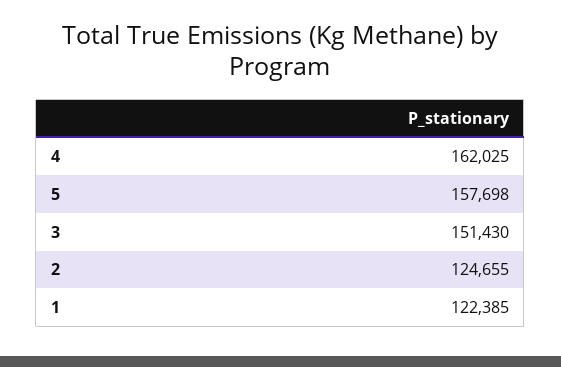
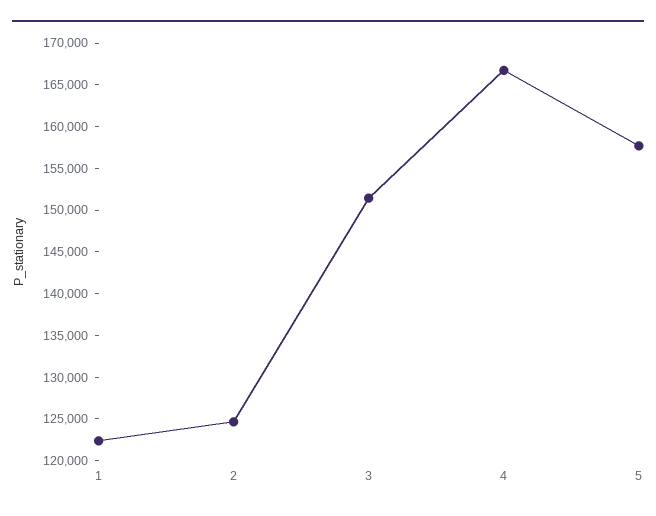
  {
-   "4": 162025,
+   "4": 167000,
    "5": 157698,
    "3": 151430,
    "2": 124655,
    "1": 122385
  }

